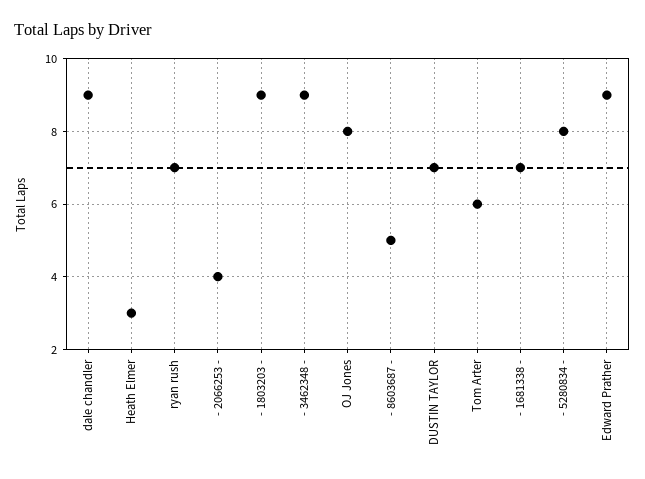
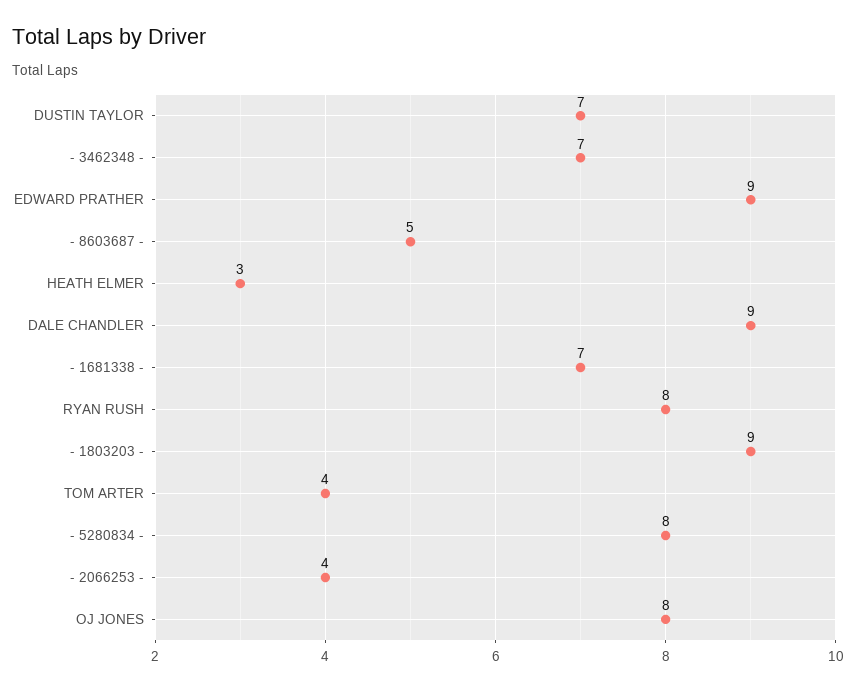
  {
    "dale chandler": 9,
    "Heath Elmer": 3,
-   "ryan rush": 7,
+   "ryan rush": 8,
    "- 2066253 -": 4,
    "- 1803203 -": 9,
-   "- 3462348 -": 9,
+   "- 3462348 -": 7,
    "OJ Jones": 8,
    "- 8603687 -": 5,
    "DUSTIN TAYLOR": 7,
-   "Tom Arter": 6,
+   "Tom Arter": 4,
    "- 1681338 -": 7,
    "- 5280834 -": 8,
    "Edward Prather": 9
  }

